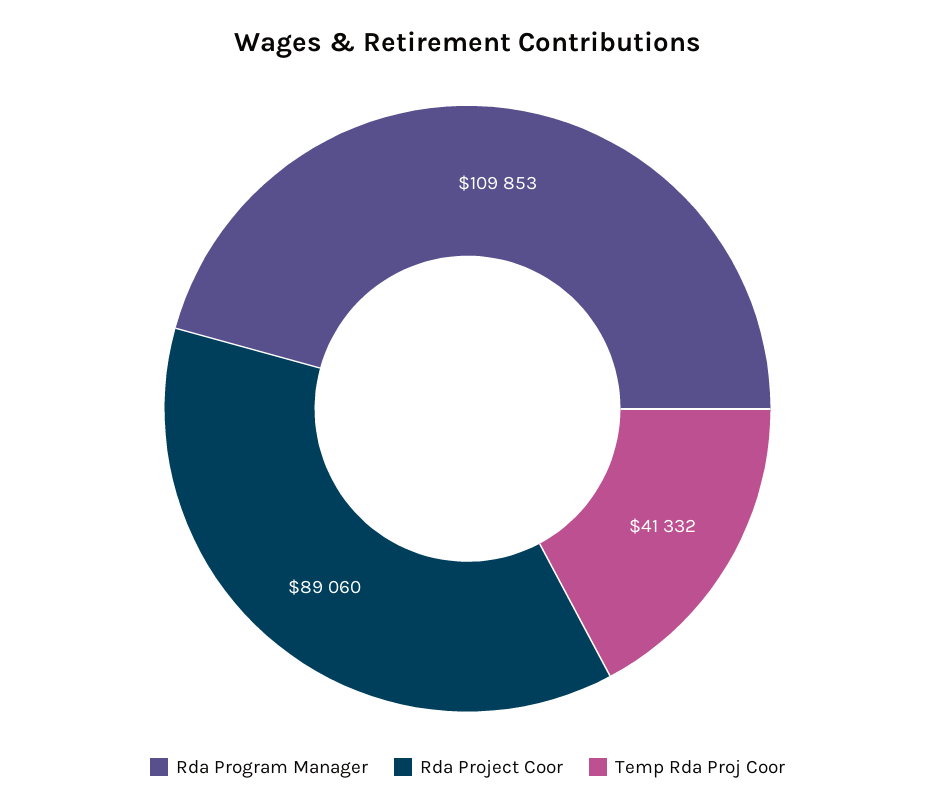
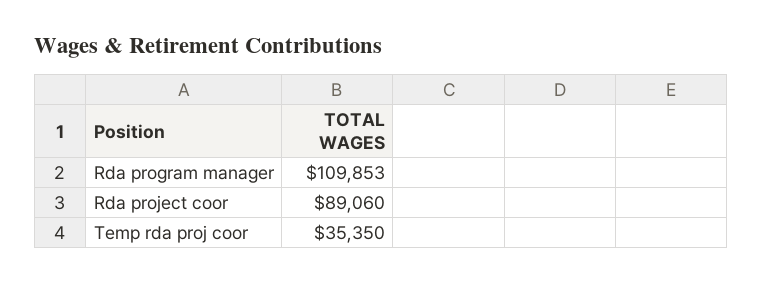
  {
    "Rda Program Manager": 109853,
    "Rda Project Coor": 89060,
-   "Temp Rda Proj Coor": 41332
+   "Temp Rda Proj Coor": 35350
  }

